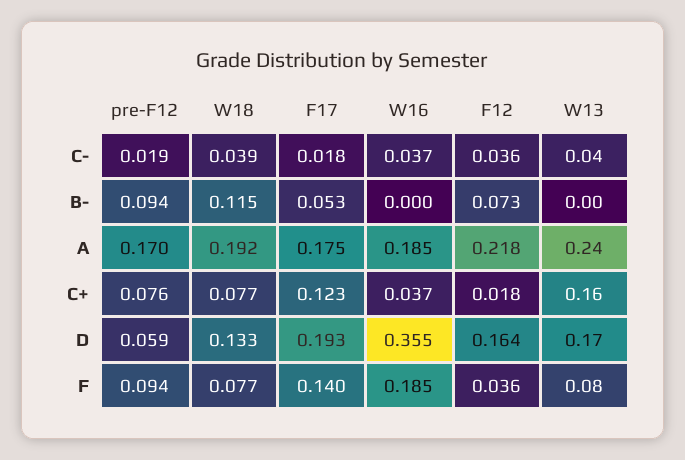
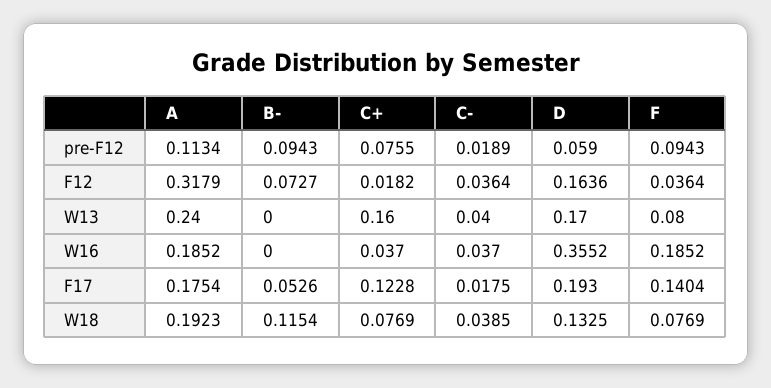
  {
    "pre-F12": {
      "C-": 0.0189,
      "B-": 0.0943,
-     "A": 0.17,
+     "A": 0.1134,
      "C+": 0.0755,
      "D": 0.059,
      "F": 0.0943
    },
    "W18": {
      "C-": 0.0385,
      "B-": 0.1154,
      "A": 0.1923,
      "C+": 0.0769,
      "D": 0.1325,
      "F": 0.0769
    },
    "F17": {
      "C-": 0.0175,
      "B-": 0.0526,
      "A": 0.1754,
      "C+": 0.1228,
      "D": 0.193,
      "F": 0.1404
    },
    "W16": {
      "C-": 0.037,
      "B-": 0,
      "A": 0.1852,
      "C+": 0.037,
      "D": 0.3552,
      "F": 0.1852
    },
    "F12": {
      "C-": 0.0364,
      "B-": 0.0727,
-     "A": 0.218,
+     "A": 0.3179,
      "C+": 0.0182,
      "D": 0.1636,
      "F": 0.0364
    },
    "W13": {
      "C-": 0.04,
      "B-": 0,
      "A": 0.24,
      "C+": 0.16,
      "D": 0.17,
      "F": 0.08
    }
  }

